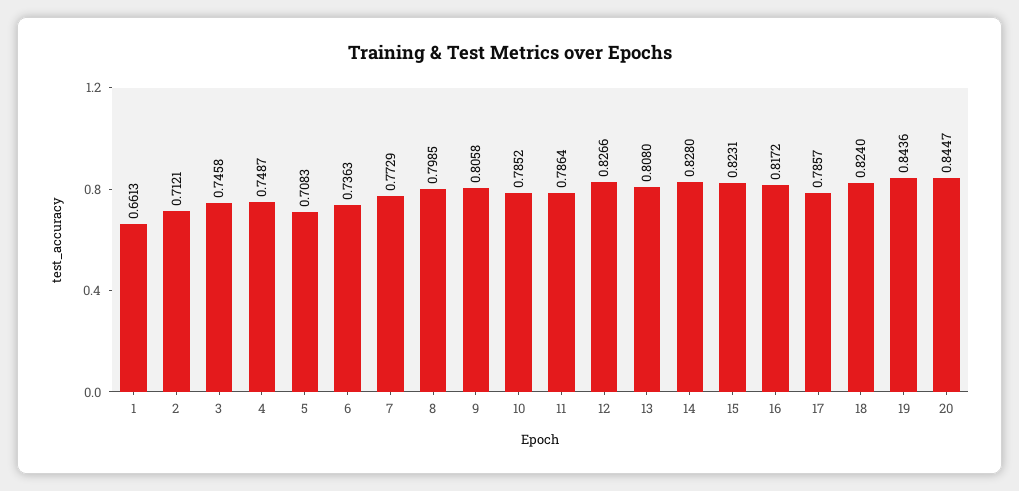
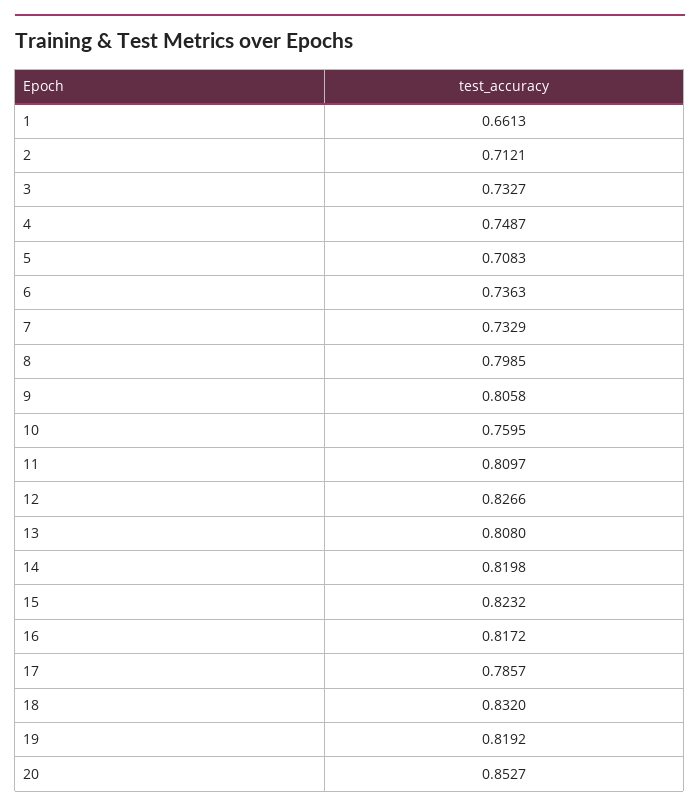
  {
    "1": 0.6613,
    "2": 0.7121,
-   "3": 0.7458,
+   "3": 0.7327,
    "4": 0.7487,
    "5": 0.7083,
    "6": 0.7363,
-   "7": 0.7729,
+   "7": 0.7329,
    "8": 0.7985,
    "9": 0.8058,
-   "10": 0.7852,
+   "10": 0.7595,
-   "11": 0.7864,
+   "11": 0.8097,
    "12": 0.8266,
    "13": 0.808,
-   "14": 0.828,
+   "14": 0.8198,
-   "15": 0.8231,
+   "15": 0.8232,
    "16": 0.8172,
    "17": 0.7857,
-   "18": 0.824,
+   "18": 0.832,
-   "19": 0.8436,
+   "19": 0.8192,
-   "20": 0.8447
+   "20": 0.8527
  }

